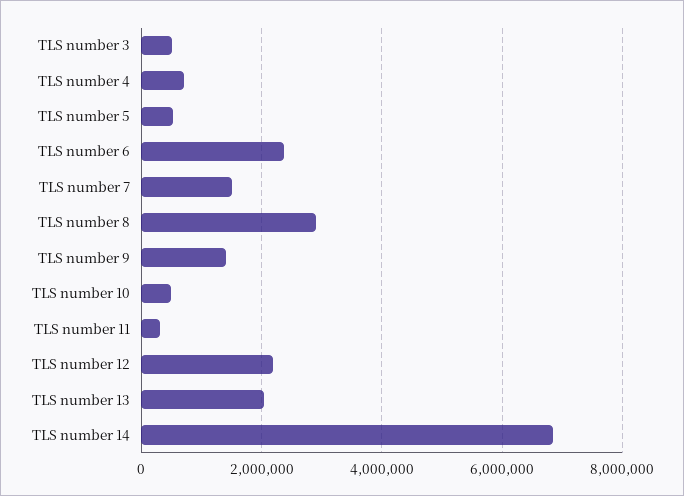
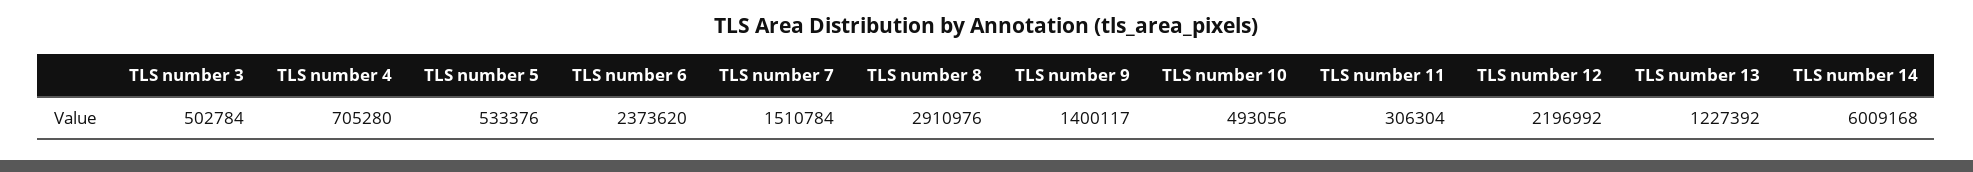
  {
    "TLS number 3": 502784,
    "TLS number 4": 705280,
    "TLS number 5": 533376,
    "TLS number 6": 2373620,
    "TLS number 7": 1510784,
    "TLS number 8": 2910976,
    "TLS number 9": 1400117,
    "TLS number 10": 493056,
    "TLS number 11": 306304,
    "TLS number 12": 2196992,
-   "TLS number 13": 2000000,
+   "TLS number 13": 1227392,
-   "TLS number 14": 6800000
+   "TLS number 14": 6009168
  }

